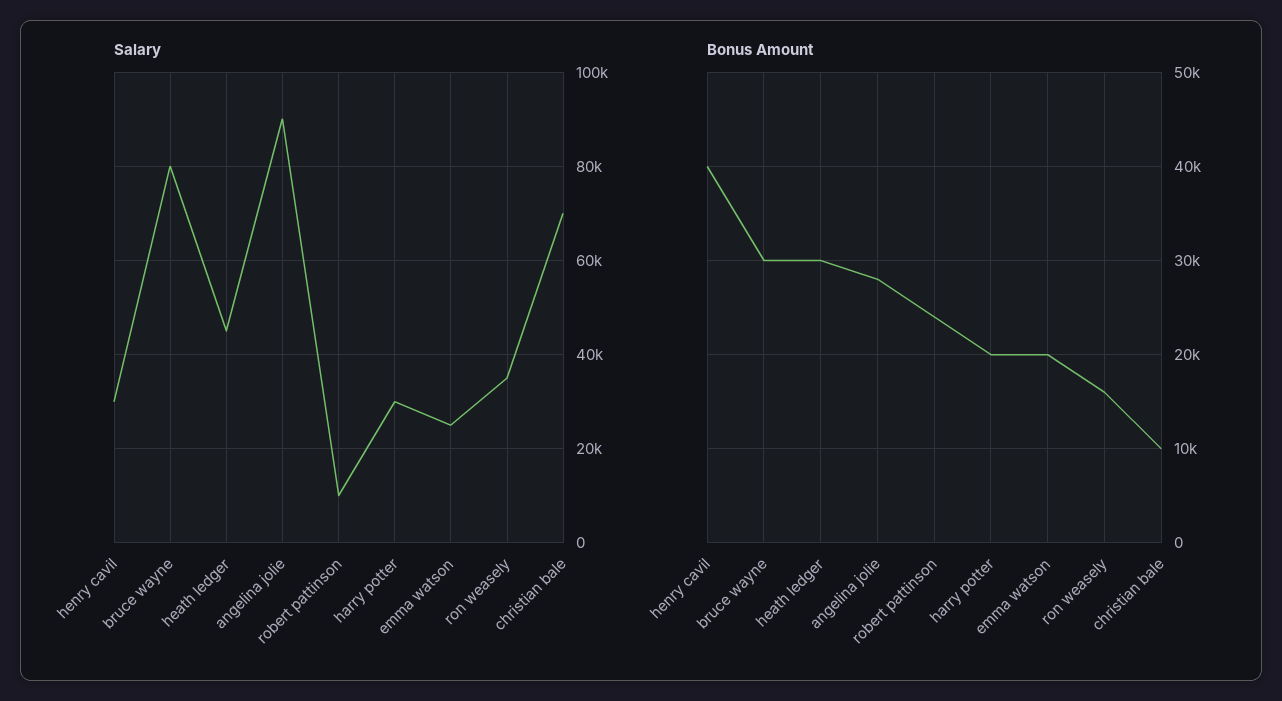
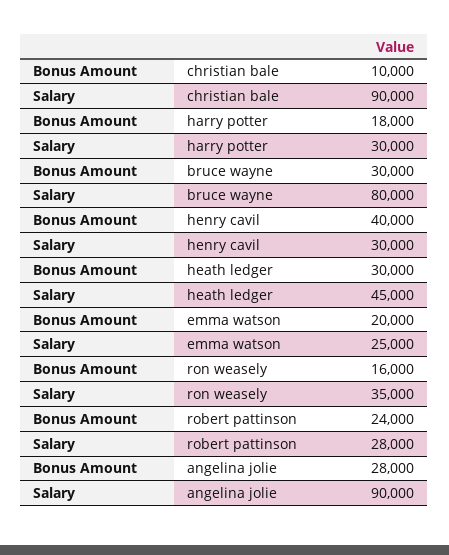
  {
    "Salary": {
      "henry cavil": 30000,
      "bruce wayne": 80000,
      "heath ledger": 45000,
      "angelina jolie": 90000,
-     "robert pattinson": 10000,
+     "robert pattinson": 28000,
      "harry potter": 30000,
      "emma watson": 25000,
      "ron weasely": 35000,
-     "christian bale": 70000
+     "christian bale": 90000
    },
    "Bonus Amount": {
      "henry cavil": 40000,
      "bruce wayne": 30000,
      "heath ledger": 30000,
      "angelina jolie": 28000,
      "robert pattinson": 24000,
-     "harry potter": 20000,
+     "harry potter": 18000,
      "emma watson": 20000,
      "ron weasely": 16000,
      "christian bale": 10000
    }
  }

